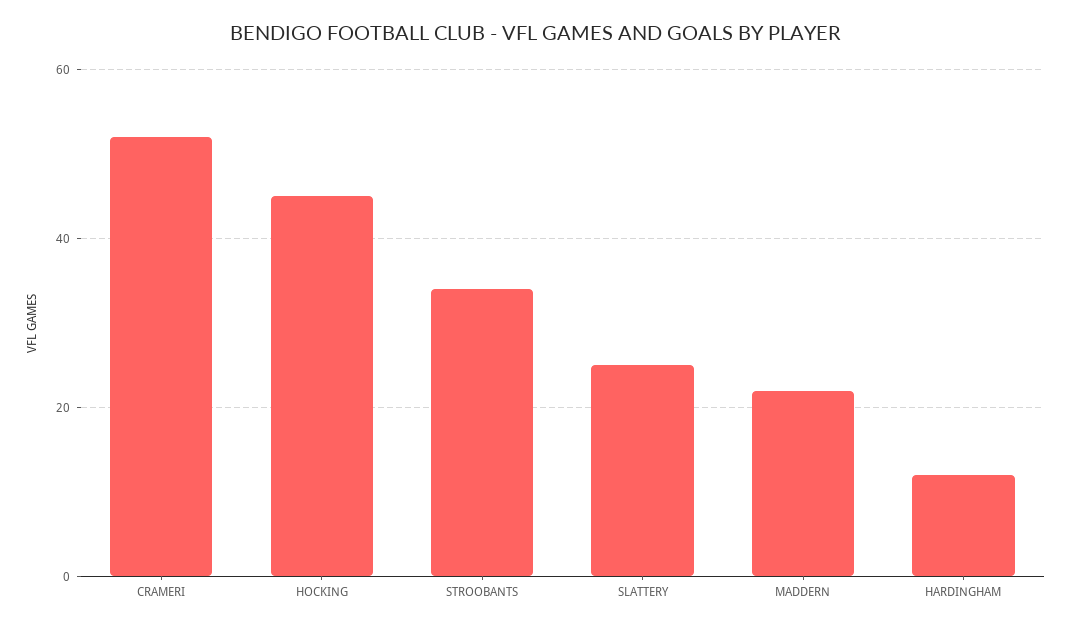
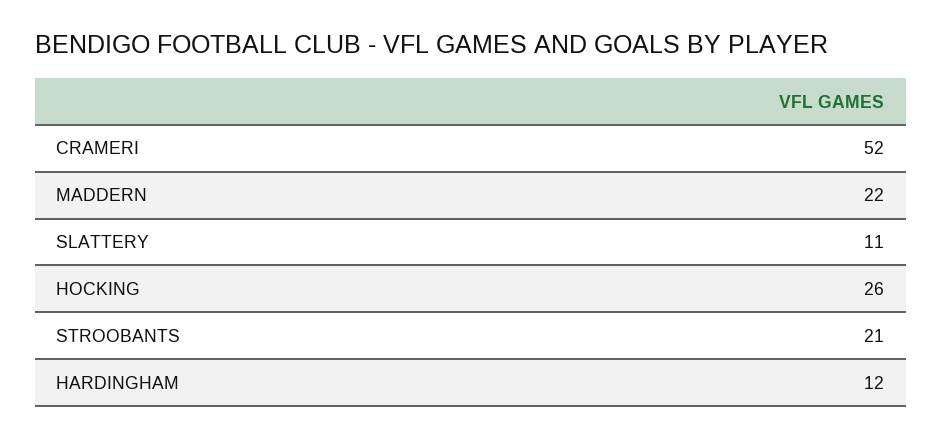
  {
    "CRAMERI": 52,
-   "HOCKING": 45,
+   "HOCKING": 26,
-   "STROOBANTS": 35,
+   "STROOBANTS": 21,
-   "SLATTERY": 25,
+   "SLATTERY": 11,
    "MADDERN": 22,
    "HARDINGHAM": 12
  }

